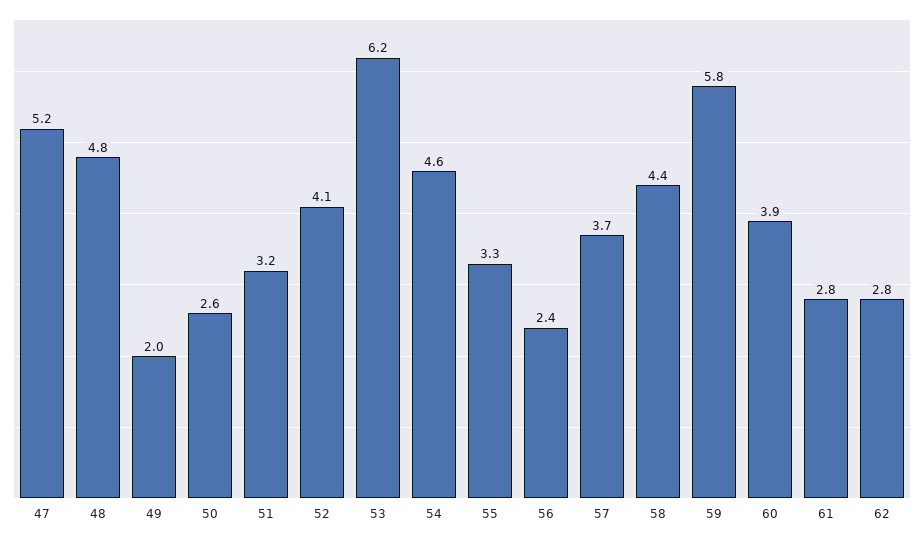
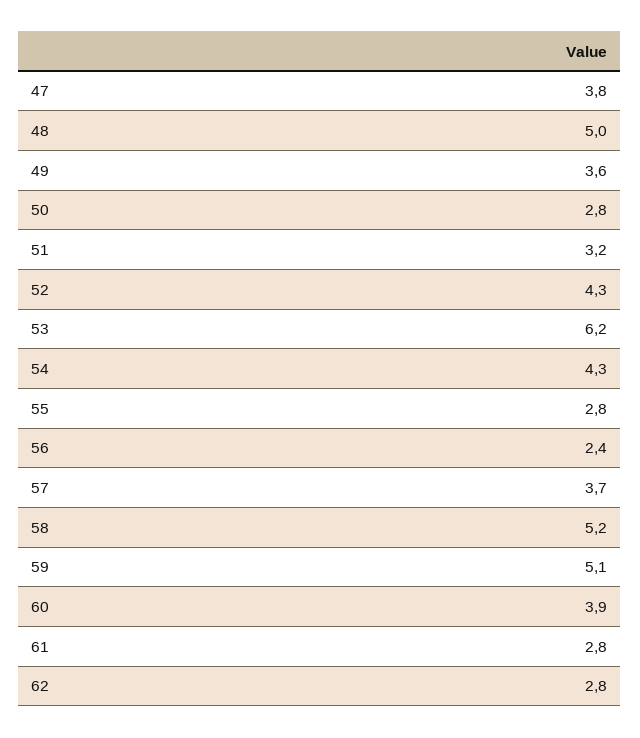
  {
-   "47": 5.2,
+   "47": 3.8,
-   "48": 4.8,
+   "48": 5,
-   "49": 2,
+   "49": 3.6,
-   "50": 2.6,
+   "50": 2.8,
    "51": 3.2,
-   "52": 4.1,
+   "52": 4.3,
    "53": 6.2,
-   "54": 4.6,
+   "54": 4.3,
-   "55": 3.3,
+   "55": 2.8,
    "56": 2.4,
    "57": 3.7,
-   "58": 4.4,
+   "58": 5.2,
-   "59": 5.8,
+   "59": 5.1,
    "60": 3.9,
    "61": 2.8,
    "62": 2.8
  }

